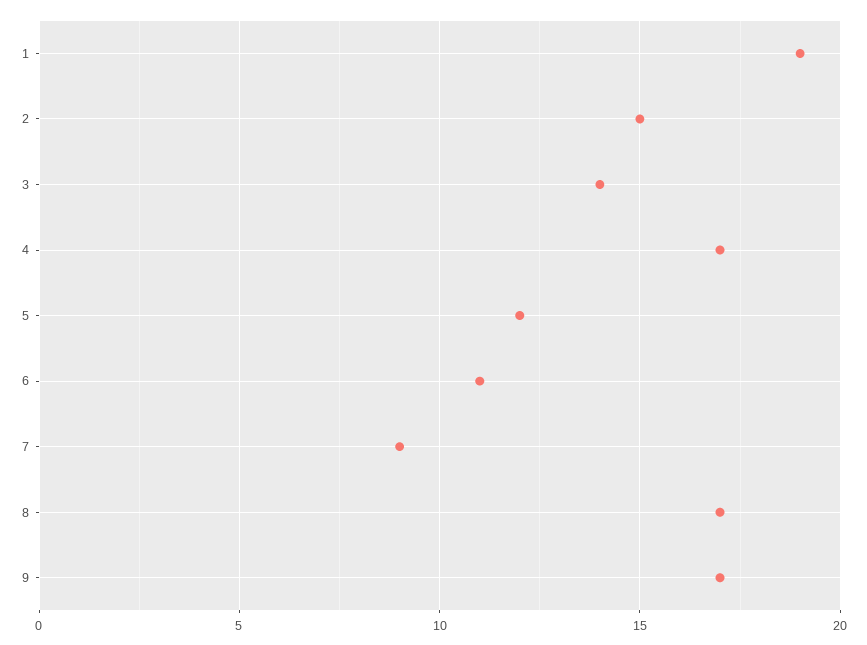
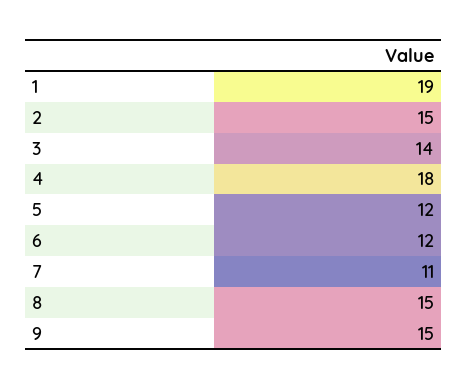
  {
    "1": 19,
    "2": 15,
    "3": 14,
-   "4": 17,
+   "4": 18,
    "5": 12,
-   "6": 11,
+   "6": 12,
-   "7": 9,
+   "7": 11,
-   "8": 17,
+   "8": 15,
-   "9": 17
+   "9": 15
  }

